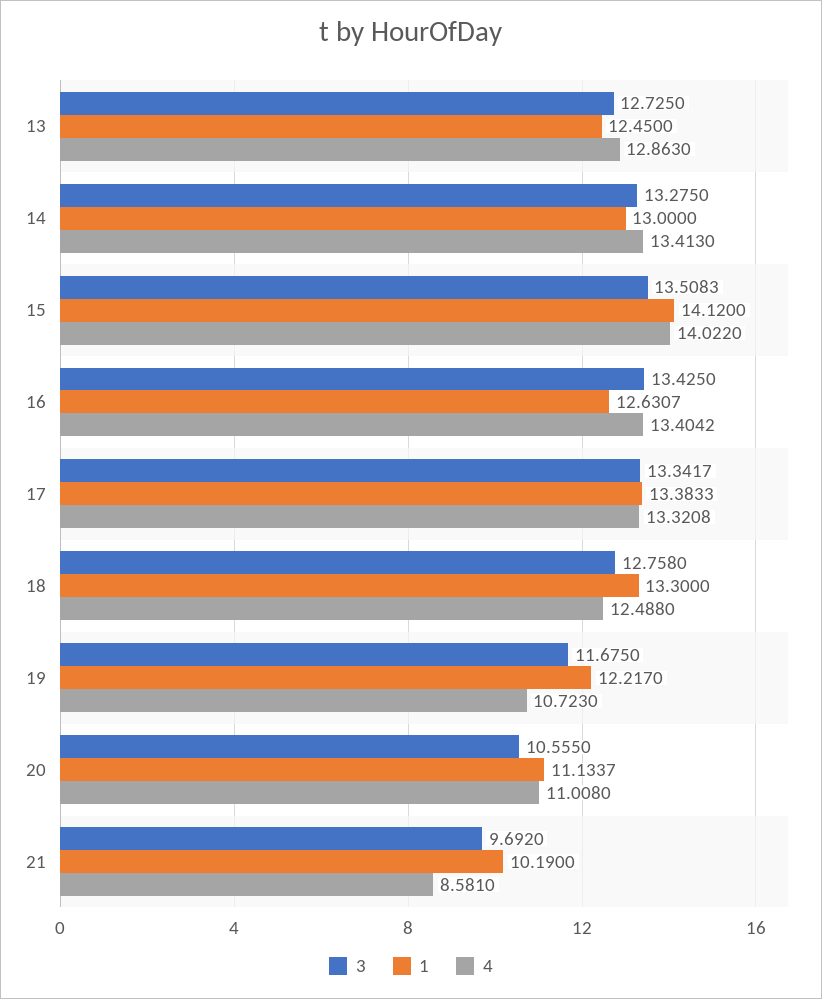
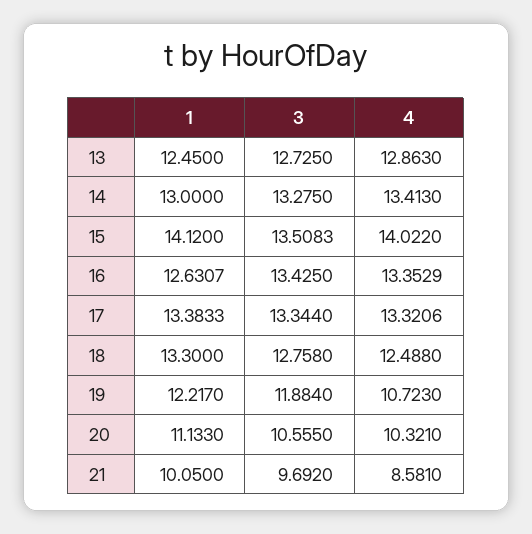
  {
    "3": {
      "13": 12.725,
      "14": 13.275,
      "15": 13.5083,
      "16": 13.425,
-     "17": 13.3417,
+     "17": 13.344,
      "18": 12.758,
-     "19": 11.675,
+     "19": 11.884,
      "20": 10.555,
      "21": 9.692
    },
    "1": {
      "13": 12.45,
      "14": 13,
      "15": 14.12,
      "16": 12.6307,
      "17": 13.3833,
      "18": 13.3,
      "19": 12.217,
-     "20": 11.1337,
+     "20": 11.133,
-     "21": 10.19
+     "21": 10.05
    },
    "4": {
      "13": 12.863,
      "14": 13.413,
      "15": 14.022,
-     "16": 13.4042,
+     "16": 13.3529,
-     "17": 13.3208,
+     "17": 13.3206,
      "18": 12.488,
      "19": 10.723,
-     "20": 11.008,
+     "20": 10.321,
      "21": 8.581
    }
  }

